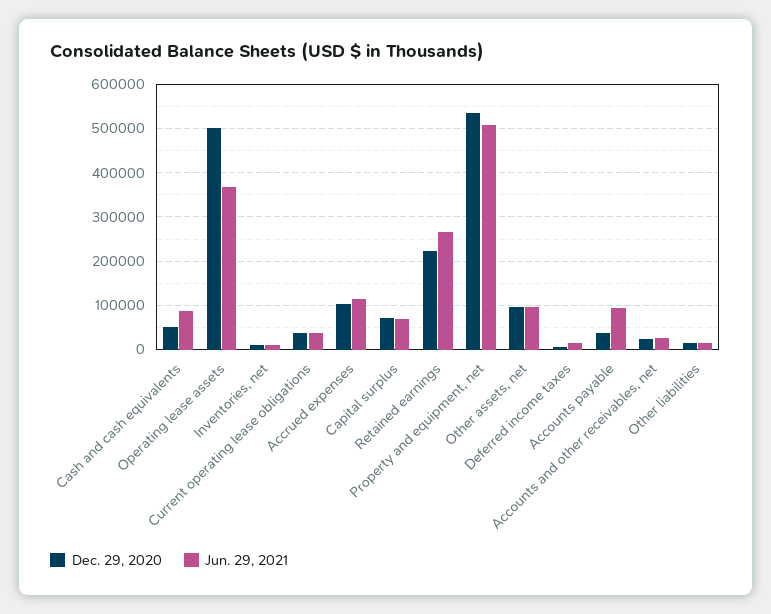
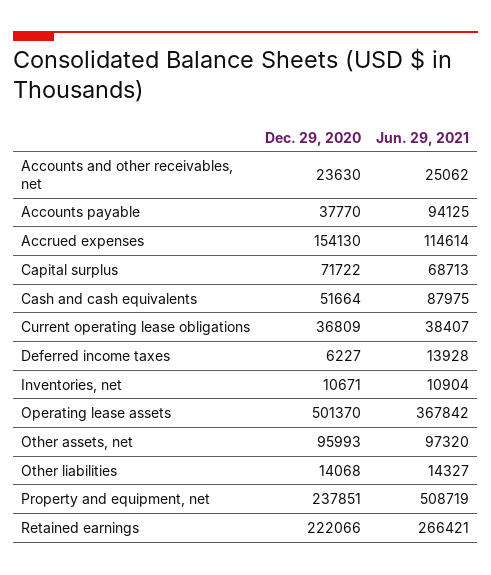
  {
    "Dec. 29, 2020": {
      "Cash and cash equivalents": 51664,
      "Operating lease assets": 501370,
      "Inventories, net": 10671,
      "Current operating lease obligations": 36809,
-     "Accrued expenses": 100000,
+     "Accrued expenses": 154130,
      "Capital surplus": 71722,
      "Retained earnings": 222066,
-     "Property and equipment, net": 540000,
+     "Property and equipment, net": 237851,
      "Other assets, net": 95993,
      "Deferred income taxes": 6227,
      "Accounts payable": 37770,
      "Accounts and other receivables, net": 23630,
      "Other liabilities": 14068
    },
    "Jun. 29, 2021": {
      "Cash and cash equivalents": 87975,
      "Operating lease assets": 367842,
      "Inventories, net": 10904,
      "Current operating lease obligations": 38407,
      "Accrued expenses": 114614,
      "Capital surplus": 68713,
      "Retained earnings": 266421,
      "Property and equipment, net": 508719,
      "Other assets, net": 97320,
      "Deferred income taxes": 13928,
      "Accounts payable": 94125,
      "Accounts and other receivables, net": 25062,
      "Other liabilities": 14327
    }
  }

